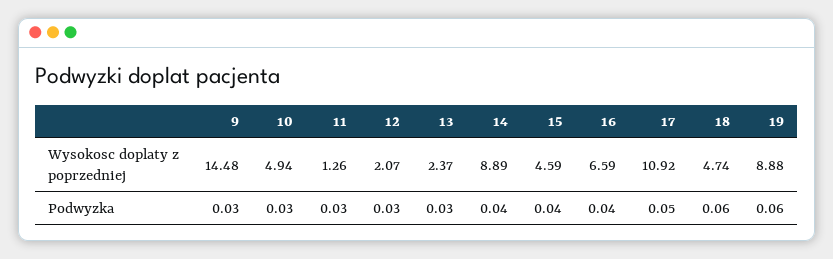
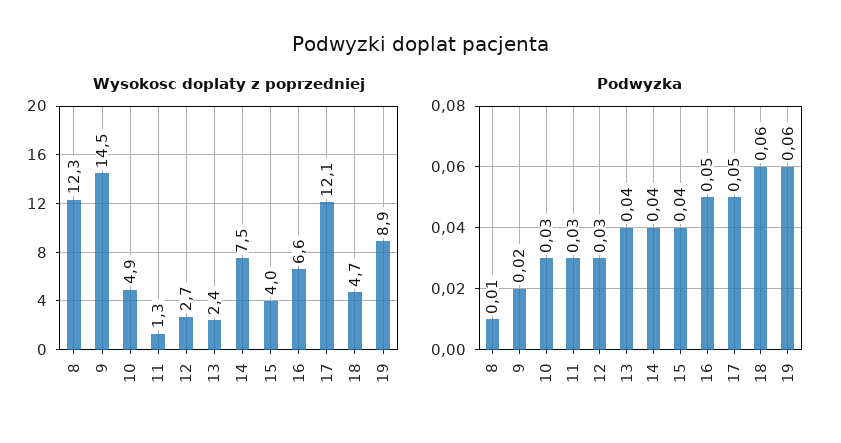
  {
    "Wysokosc doplaty z poprzedniej": {
      "9": 14.48,
      "10": 4.94,
      "11": 1.26,
-     "12": 2.07,
+     "12": 2.7,
      "13": 2.37,
-     "14": 8.89,
+     "14": 7.5,
-     "15": 4.59,
+     "15": 4,
      "16": 6.59,
-     "17": 10.92,
+     "17": 12.1,
      "18": 4.74,
-     "19": 8.88
+     "19": 8.88,
+     "8": 12.3
    },
    "Podwyzka": {
-     "9": 0.03,
+     "9": 0.02,
      "10": 0.03,
      "11": 0.03,
      "12": 0.03,
-     "13": 0.03,
+     "13": 0.04,
      "14": 0.04,
      "15": 0.04,
-     "16": 0.04,
+     "16": 0.05,
      "17": 0.05,
      "18": 0.06,
-     "19": 0.06
+     "19": 0.06,
+     "8": 0.01
    }
  }

